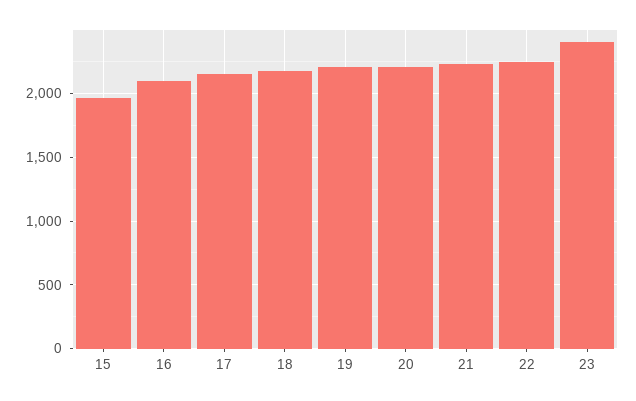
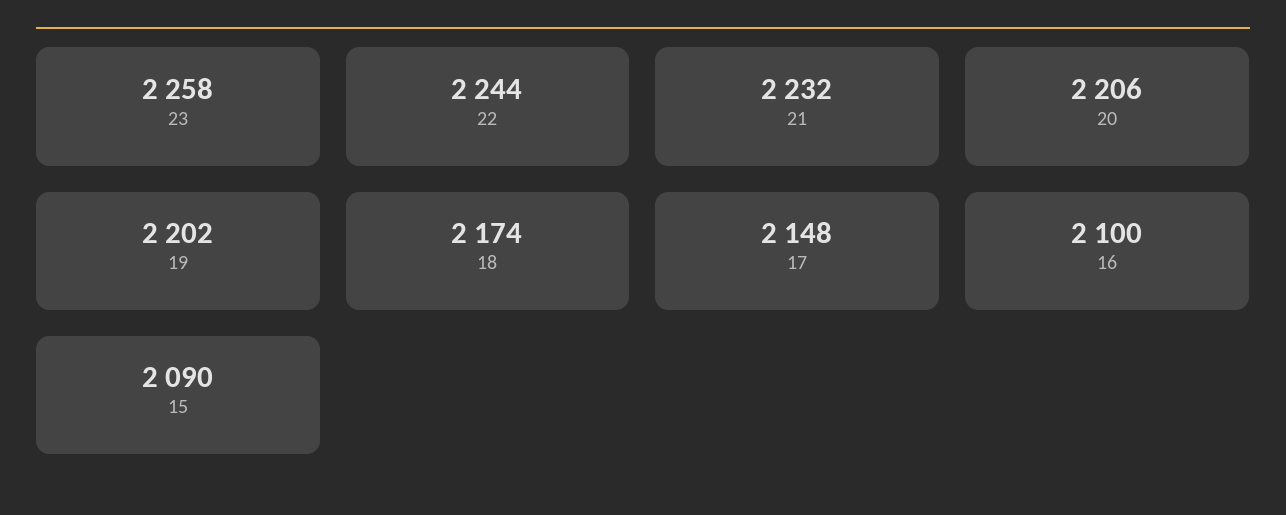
  {
-   "15": 1950,
+   "15": 2090,
    "16": 2100,
    "17": 2148,
    "18": 2174,
    "19": 2202,
    "20": 2206,
    "21": 2232,
    "22": 2244,
-   "23": 2400
+   "23": 2258
  }

